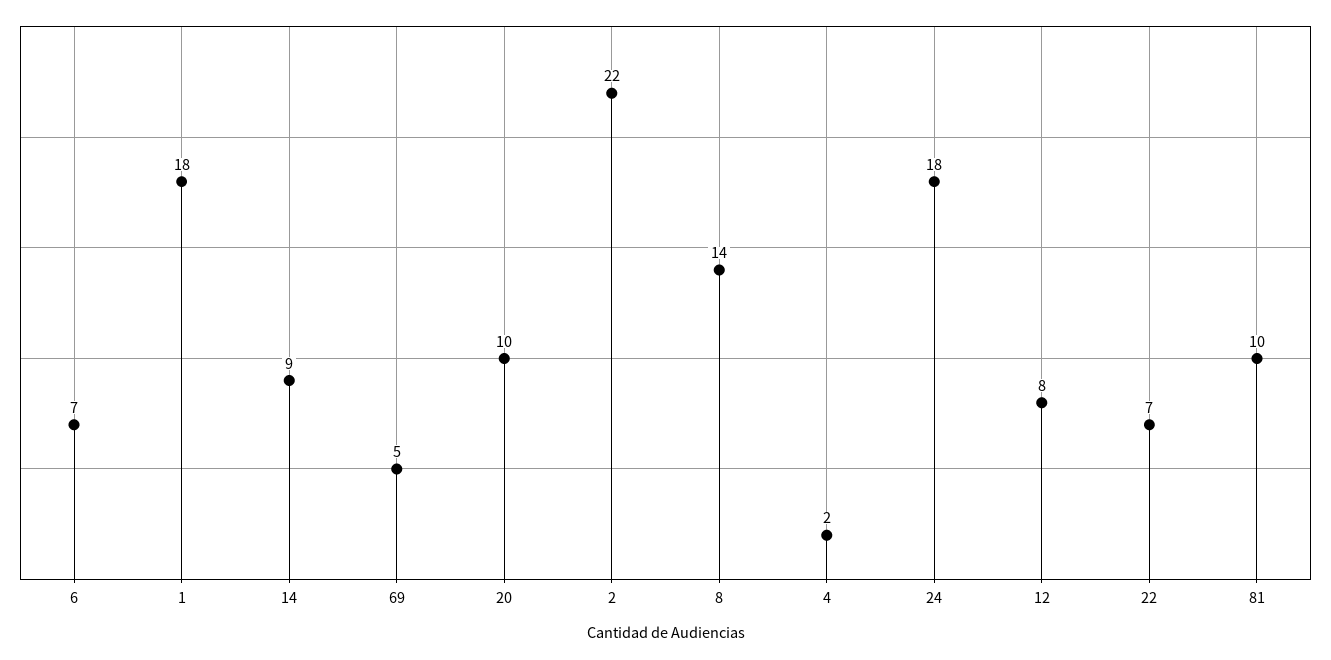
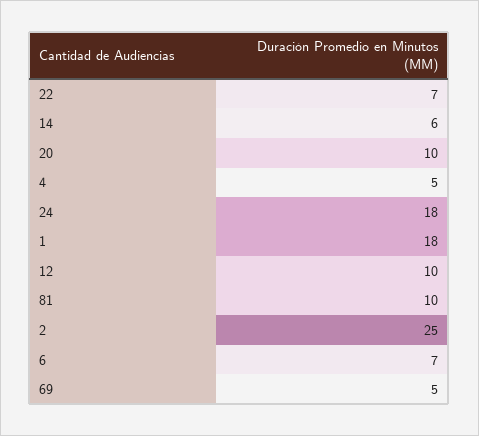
  {
    "6": 7,
    "1": 18,
-   "14": 9,
+   "14": 6,
    "69": 5,
    "20": 10,
-   "2": 22,
+   "2": 25,
-   "8": 14,
-   "4": 2,
+   "4": 5,
    "24": 18,
-   "12": 8,
+   "12": 10,
    "22": 7,
    "81": 10
  }

